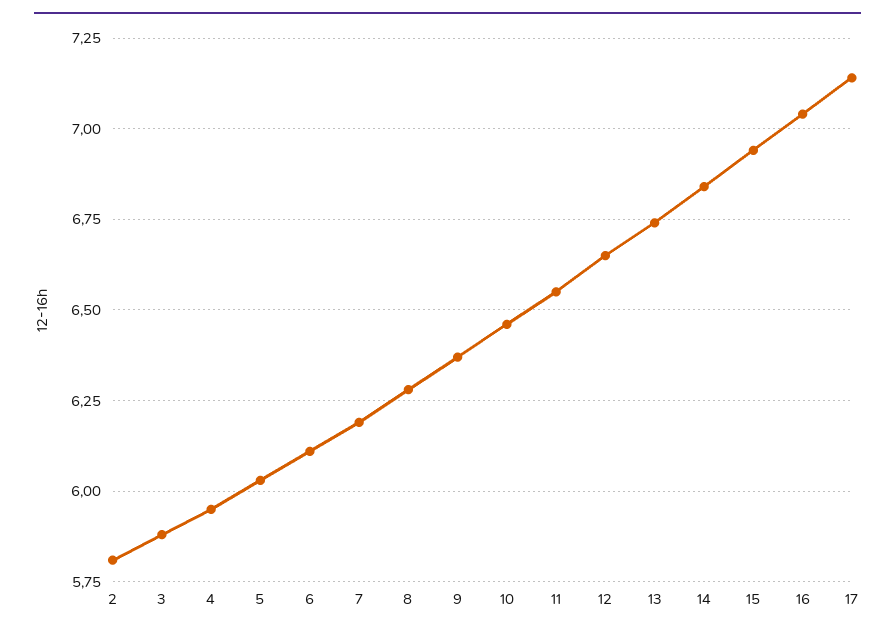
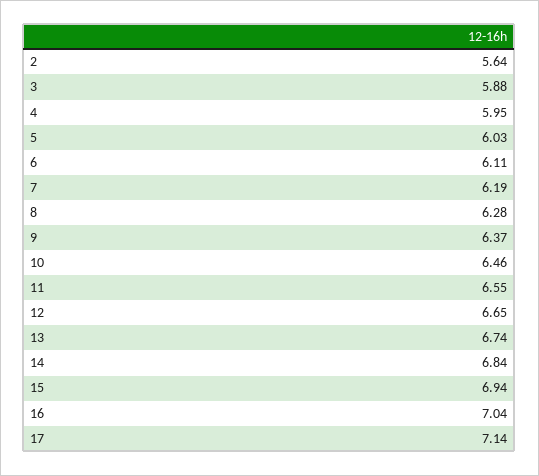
  {
-   "2": 5.8,
+   "2": 5.64,
    "3": 5.88,
    "4": 5.95,
    "5": 6.03,
    "6": 6.11,
    "7": 6.19,
    "8": 6.28,
    "9": 6.37,
    "10": 6.46,
    "11": 6.55,
    "12": 6.65,
    "13": 6.74,
    "14": 6.84,
    "15": 6.94,
    "16": 7.04,
    "17": 7.14
  }

